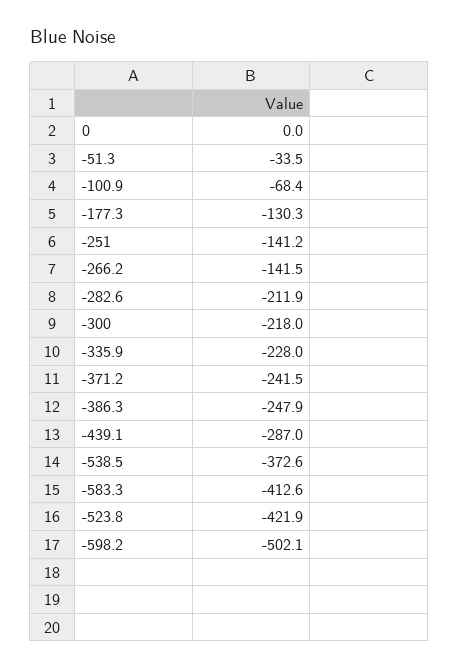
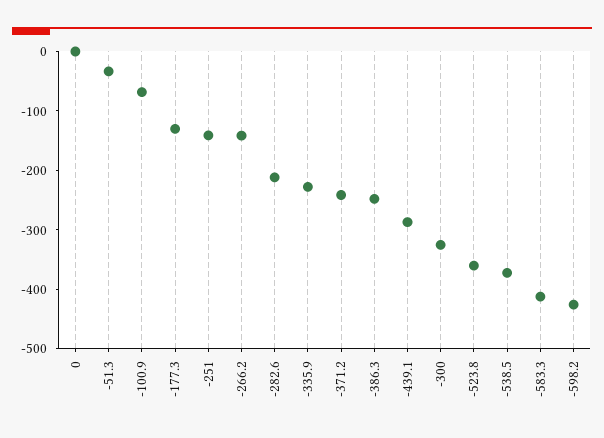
  {
    "0": 0,
    "-51.3": -33.5,
    "-100.9": -68.4,
    "-177.3": -130.3,
    "-251": -141.2,
    "-266.2": -141.5,
    "-282.6": -211.9,
-   "-300": -218,
+   "-300": -320,
    "-335.9": -228,
    "-371.2": -241.5,
    "-386.3": -247.9,
    "-439.1": -287,
    "-538.5": -372.6,
    "-583.3": -412.6,
-   "-523.8": -421.9,
+   "-523.8": -360,
-   "-598.2": -502.1
+   "-598.2": -420
  }

